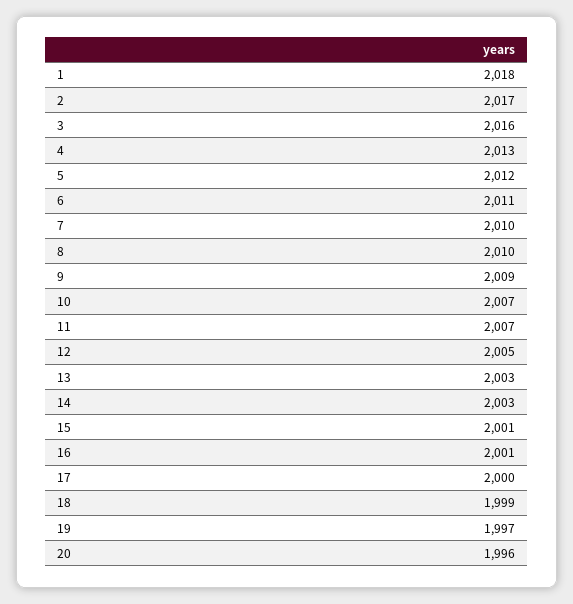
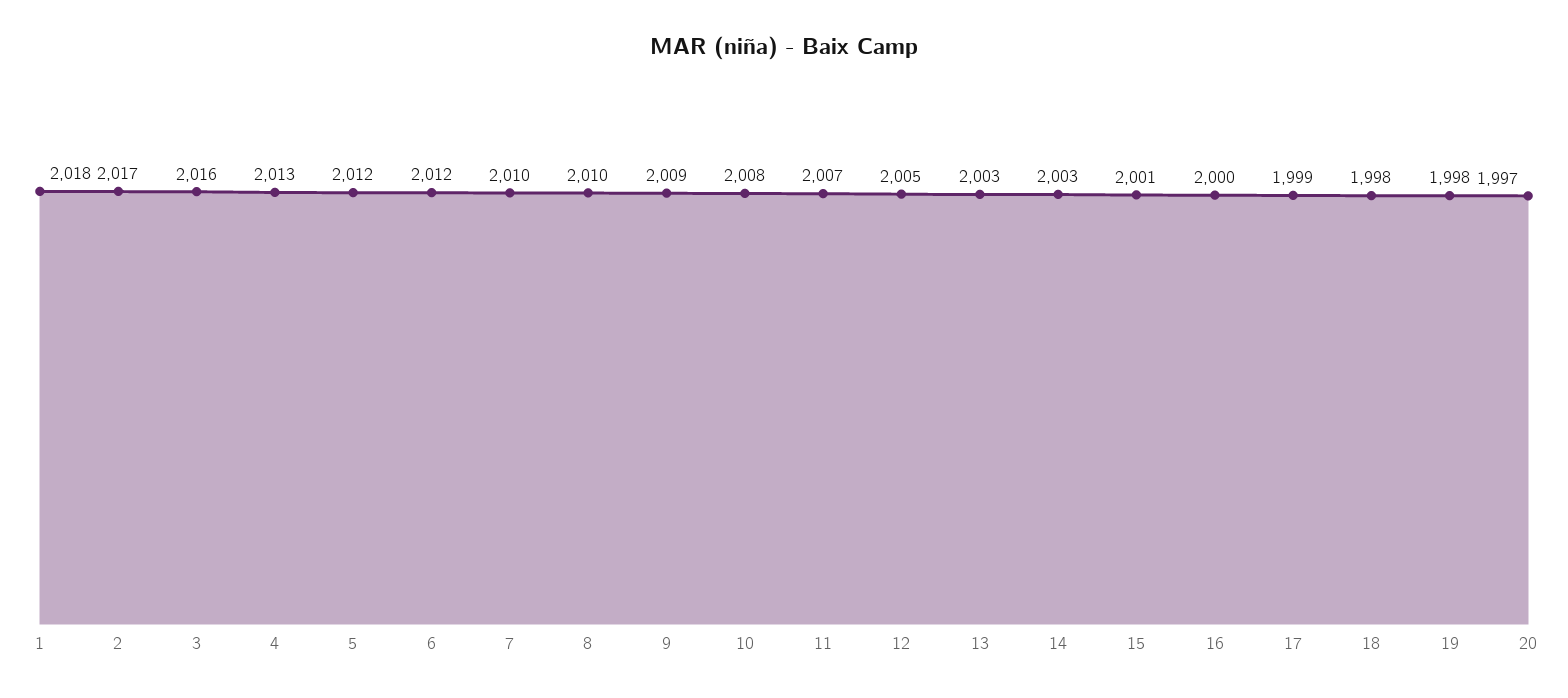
  {
    "1": 2018,
    "2": 2017,
    "3": 2016,
    "4": 2013,
    "5": 2012,
-   "6": 2011,
+   "6": 2012,
    "7": 2010,
    "8": 2010,
    "9": 2009,
-   "10": 2007,
+   "10": 2008,
    "11": 2007,
    "12": 2005,
    "13": 2003,
    "14": 2003,
    "15": 2001,
-   "16": 2001,
+   "16": 2000,
-   "17": 2000,
+   "17": 1999,
-   "18": 1999,
+   "18": 1998,
-   "19": 1997,
+   "19": 1998,
-   "20": 1996
+   "20": 1997
  }

